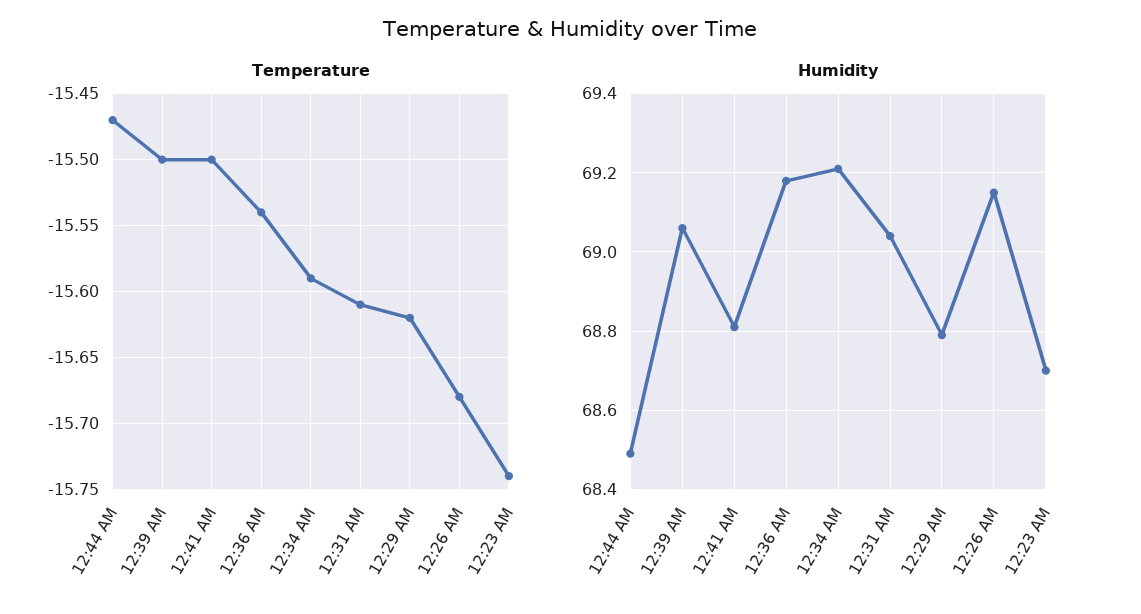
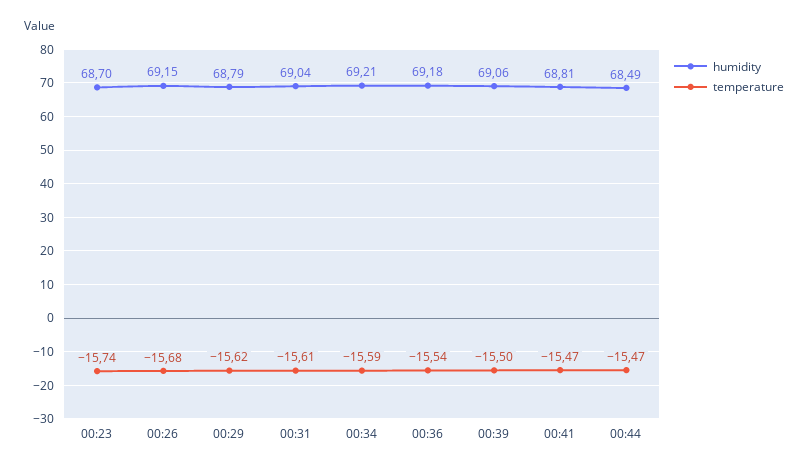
  {
    "Temperature": {
      "12:44 AM": -15.47,
      "12:39 AM": -15.5,
-     "12:41 AM": -15.5,
+     "12:41 AM": -15.47,
      "12:36 AM": -15.54,
      "12:34 AM": -15.59,
      "12:31 AM": -15.61,
      "12:29 AM": -15.62,
      "12:26 AM": -15.68,
      "12:23 AM": -15.74
    },
    "Humidity": {
      "12:44 AM": 68.49,
      "12:39 AM": 69.06,
      "12:41 AM": 68.81,
      "12:36 AM": 69.18,
      "12:34 AM": 69.21,
      "12:31 AM": 69.04,
      "12:29 AM": 68.79,
      "12:26 AM": 69.15,
      "12:23 AM": 68.7
    }
  }

